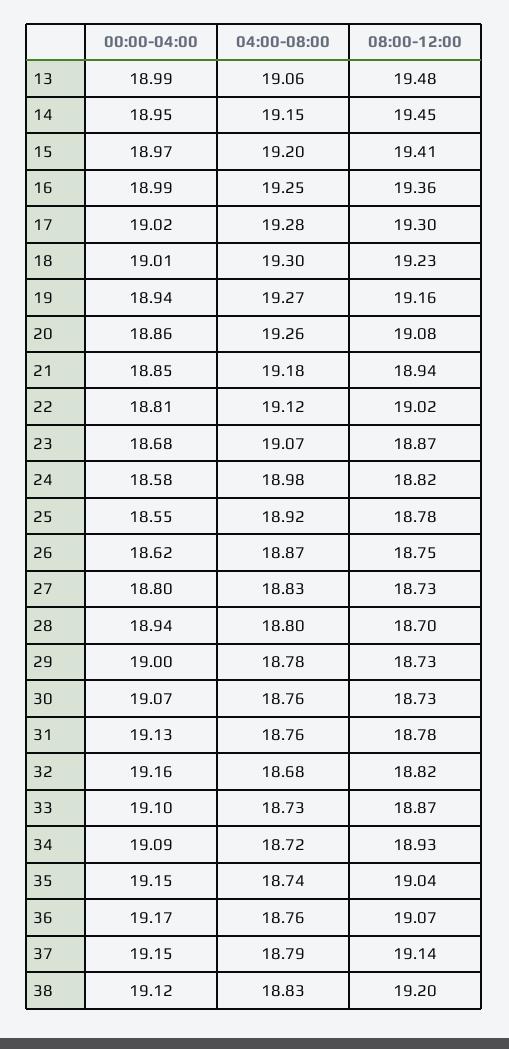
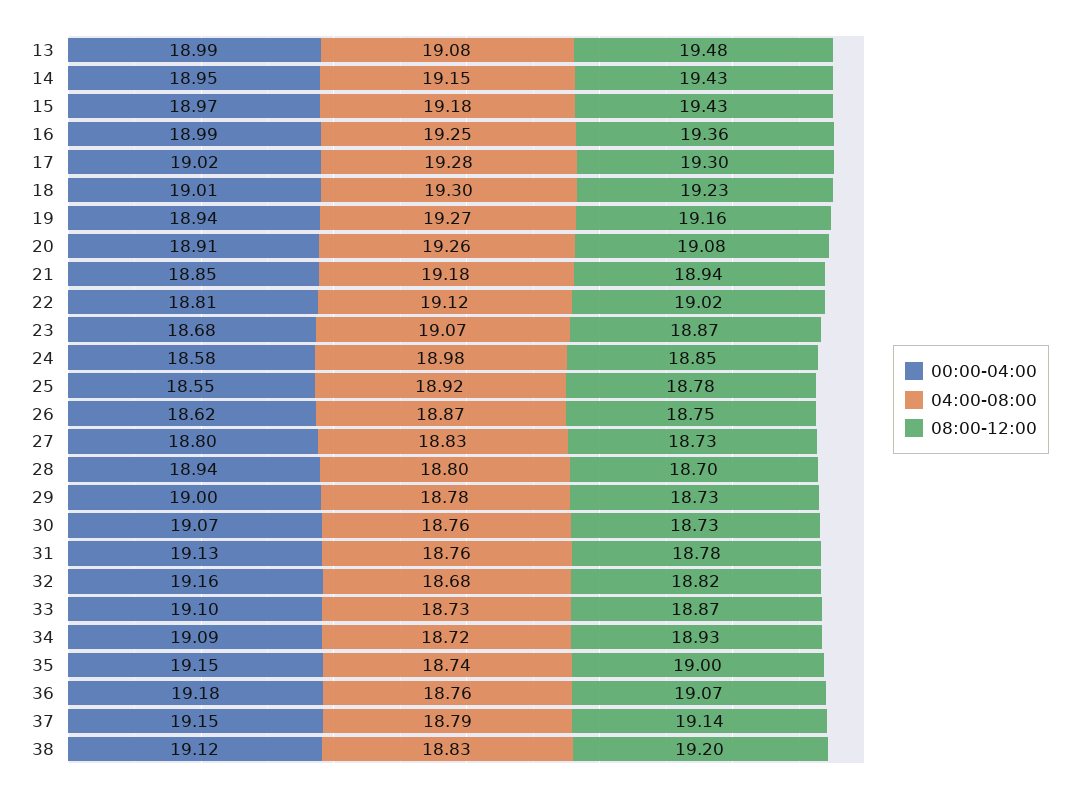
  {
    "00:00-04:00": {
      "13": 18.99,
      "14": 18.95,
      "15": 18.97,
      "16": 18.99,
      "17": 19.02,
      "18": 19.01,
      "19": 18.94,
-     "20": 18.86,
+     "20": 18.91,
      "21": 18.85,
      "22": 18.81,
      "23": 18.68,
      "24": 18.58,
      "25": 18.55,
      "26": 18.62,
      "27": 18.8,
      "28": 18.94,
      "29": 19,
      "30": 19.07,
      "31": 19.13,
      "32": 19.16,
      "33": 19.1,
      "34": 19.09,
      "35": 19.15,
-     "36": 19.17,
+     "36": 19.18,
      "37": 19.15,
      "38": 19.12
    },
    "04:00-08:00": {
-     "13": 19.06,
+     "13": 19.08,
      "14": 19.15,
-     "15": 19.2,
+     "15": 19.18,
      "16": 19.25,
      "17": 19.28,
      "18": 19.3,
      "19": 19.27,
      "20": 19.26,
      "21": 19.18,
      "22": 19.12,
      "23": 19.07,
      "24": 18.98,
      "25": 18.92,
      "26": 18.87,
      "27": 18.83,
      "28": 18.8,
      "29": 18.78,
      "30": 18.76,
      "31": 18.76,
      "32": 18.68,
      "33": 18.73,
      "34": 18.72,
      "35": 18.74,
      "36": 18.76,
      "37": 18.79,
      "38": 18.83
    },
    "08:00-12:00": {
      "13": 19.48,
-     "14": 19.45,
+     "14": 19.43,
-     "15": 19.41,
+     "15": 19.43,
      "16": 19.36,
      "17": 19.3,
      "18": 19.23,
      "19": 19.16,
      "20": 19.08,
      "21": 18.94,
      "22": 19.02,
      "23": 18.87,
-     "24": 18.82,
+     "24": 18.85,
      "25": 18.78,
      "26": 18.75,
      "27": 18.73,
      "28": 18.7,
      "29": 18.73,
      "30": 18.73,
      "31": 18.78,
      "32": 18.82,
      "33": 18.87,
      "34": 18.93,
-     "35": 19.04,
+     "35": 19,
      "36": 19.07,
      "37": 19.14,
      "38": 19.2
    }
  }

